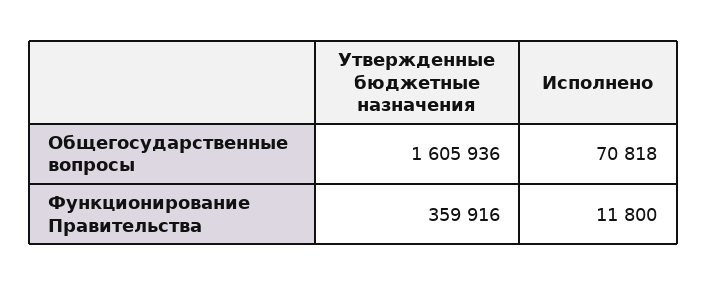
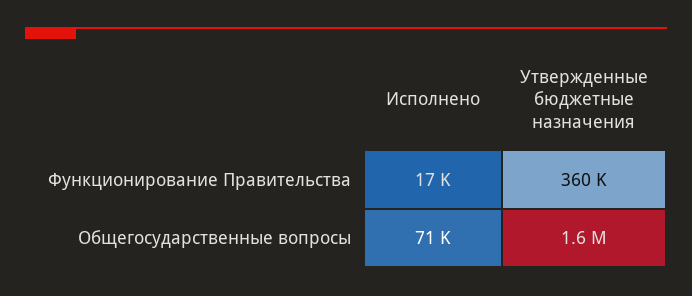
  {
    "Утвержденные бюджетные назначения": {
      "Общегосударственные вопросы": 1605936,
      "Функционирование Правительства": 359916
    },
    "Исполнено": {
      "Общегосударственные вопросы": 70818,
-     "Функционирование Правительства": 11800
+     "Функционирование Правительства": 17000
    }
  }

